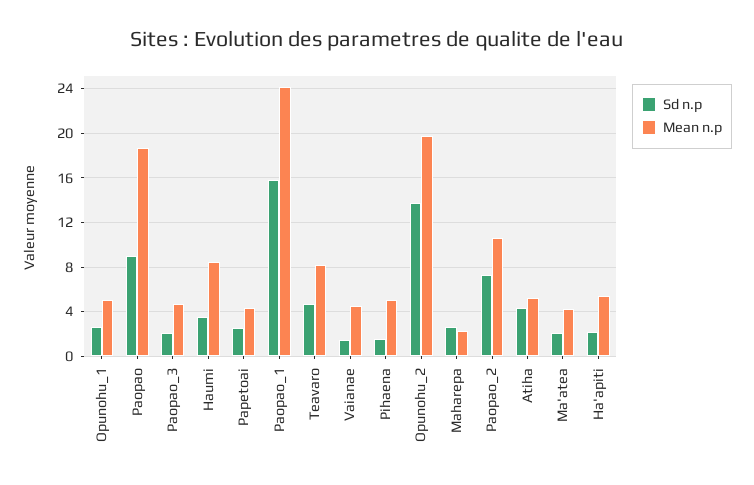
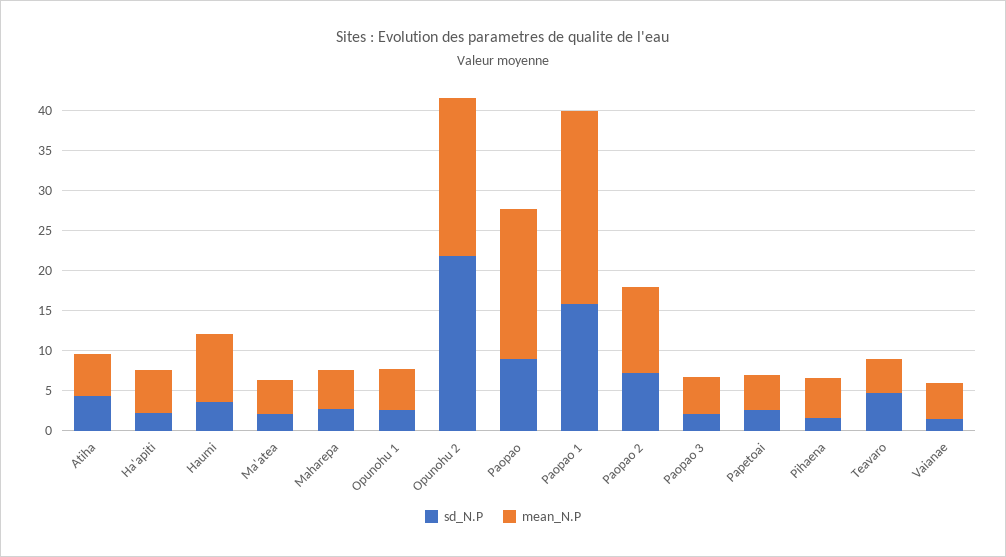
  {
    "Sd n.p": {
      "Opunohu_1": 3,
      "Paopao": 9,
      "Paopao_3": 2,
      "Haumi": 4,
      "Papetoai": 3,
      "Paopao_1": 16,
      "Teavaro": 5,
      "Vaianae": 1,
      "Pihaena": 2,
-     "Opunohu_2": 14,
+     "Opunohu_2": 22,
      "Maharepa": 3,
      "Paopao_2": 7,
      "Atiha": 4,
      "Ma'atea": 2,
      "Ha'apiti": 2
    },
    "Mean n.p": {
      "Opunohu_1": 5,
      "Paopao": 19,
      "Paopao_3": 5,
      "Haumi": 8,
      "Papetoai": 4,
      "Paopao_1": 24,
-     "Teavaro": 8,
+     "Teavaro": 4,
      "Vaianae": 4,
      "Pihaena": 5,
      "Opunohu_2": 20,
-     "Maharepa": 2,
+     "Maharepa": 5,
      "Paopao_2": 11,
      "Atiha": 5,
      "Ma'atea": 4,
      "Ha'apiti": 5
    }
  }

